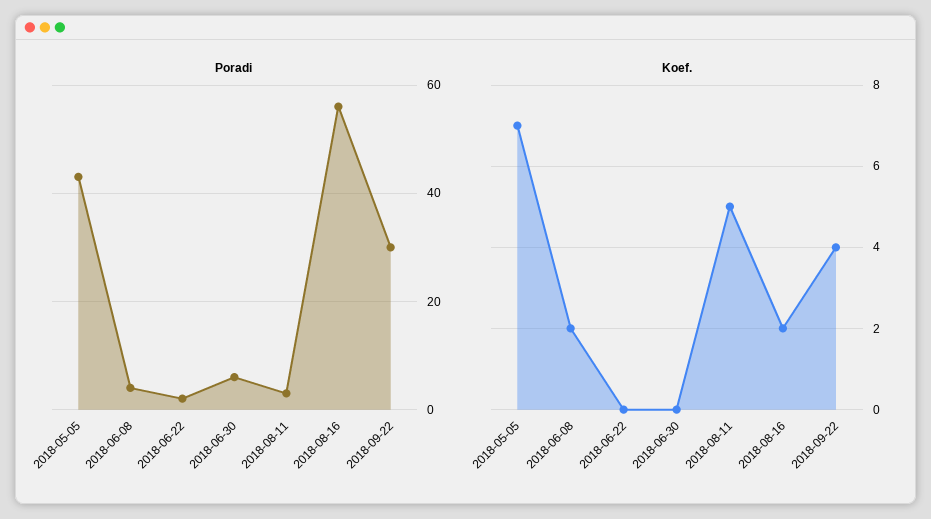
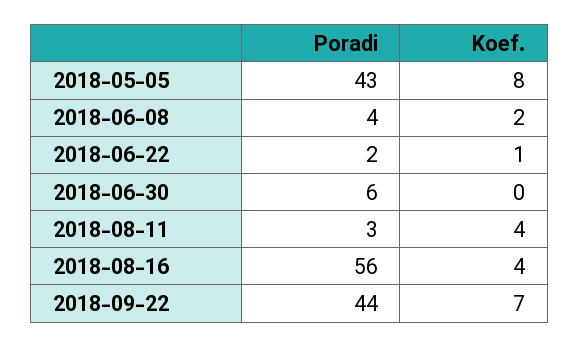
  {
    "Poradi": {
      "2018-05-05": 43,
      "2018-06-08": 4,
      "2018-06-22": 2,
      "2018-06-30": 6,
      "2018-08-11": 3,
      "2018-08-16": 56,
-     "2018-09-22": 30
+     "2018-09-22": 44
    },
    "Koef.": {
-     "2018-05-05": 7,
+     "2018-05-05": 8,
      "2018-06-08": 2,
-     "2018-06-22": 0,
+     "2018-06-22": 1,
      "2018-06-30": 0,
-     "2018-08-11": 5,
+     "2018-08-11": 4,
-     "2018-08-16": 2,
+     "2018-08-16": 4,
-     "2018-09-22": 4
+     "2018-09-22": 7
    }
  }

